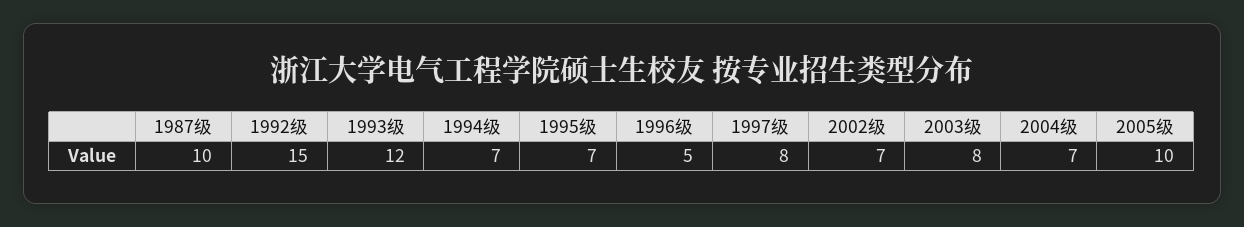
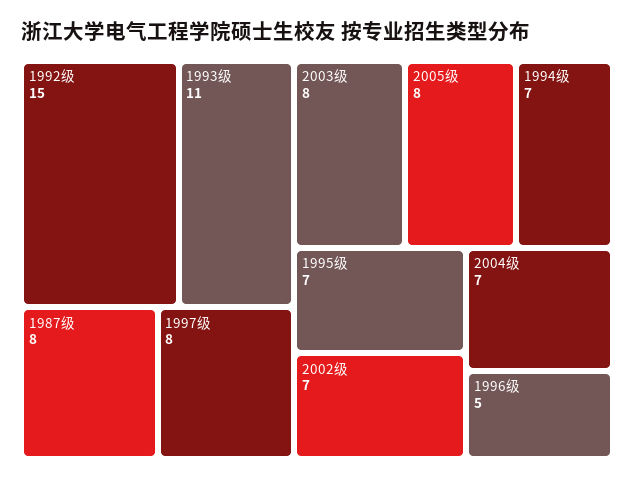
  {
-   "1987级": 10,
+   "1987级": 8,
    "1992级": 15,
-   "1993级": 12,
+   "1993级": 11,
    "1994级": 7,
    "1995级": 7,
    "1996级": 5,
    "1997级": 8,
    "2002级": 7,
    "2003级": 8,
    "2004级": 7,
-   "2005级": 10
+   "2005级": 8
  }

